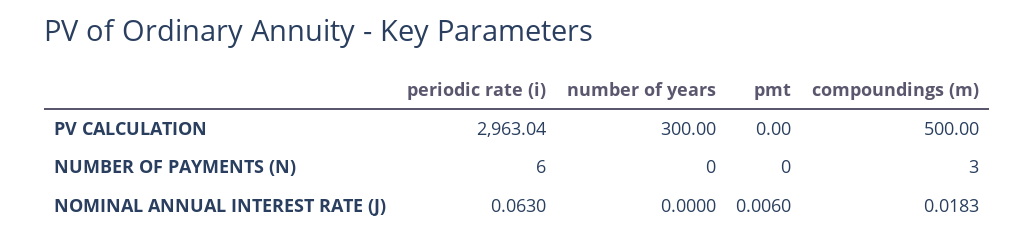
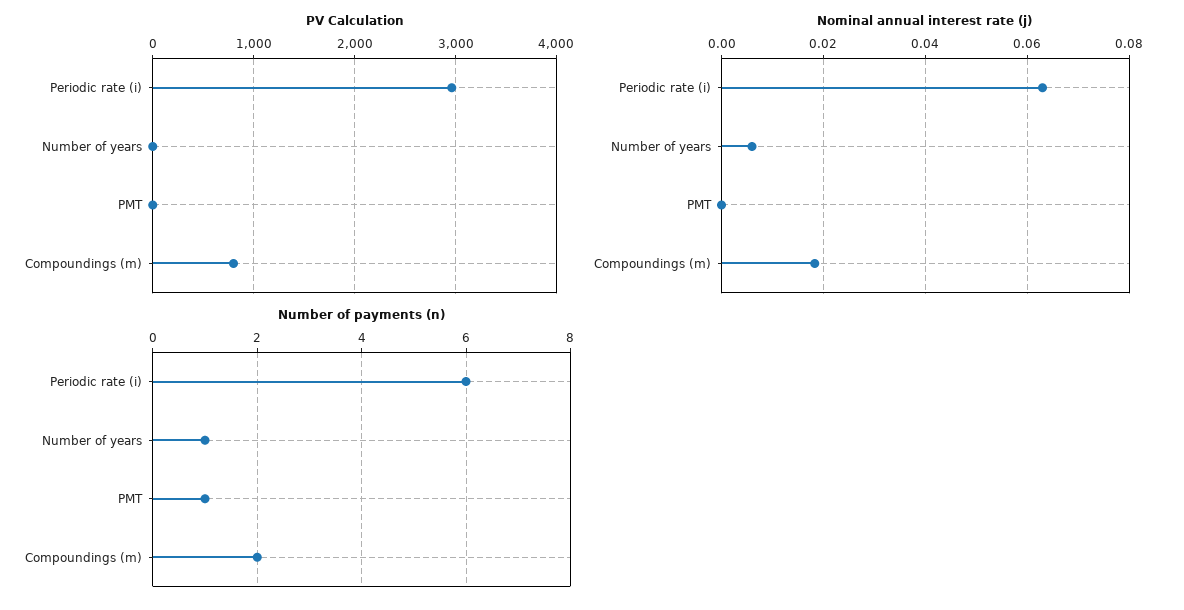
  {
    "PV CALCULATION": {
      "periodic rate (i)": 2963.04,
-     "number of years": 300,
+     "number of years": 0,
      "pmt": 0,
-     "compoundings (m)": 500
+     "compoundings (m)": 800
    },
    "NUMBER OF PAYMENTS (N)": {
      "periodic rate (i)": 6,
-     "number of years": 0,
+     "number of years": 1,
-     "pmt": 0,
+     "pmt": 1,
-     "compoundings (m)": 3
+     "compoundings (m)": 2
    },
    "NOMINAL ANNUAL INTEREST RATE (J)": {
      "periodic rate (i)": 0.063,
-     "number of years": 0,
+     "number of years": 0.006,
-     "pmt": 0.006,
+     "pmt": 0,
      "compoundings (m)": 0.0183
    }
  }

